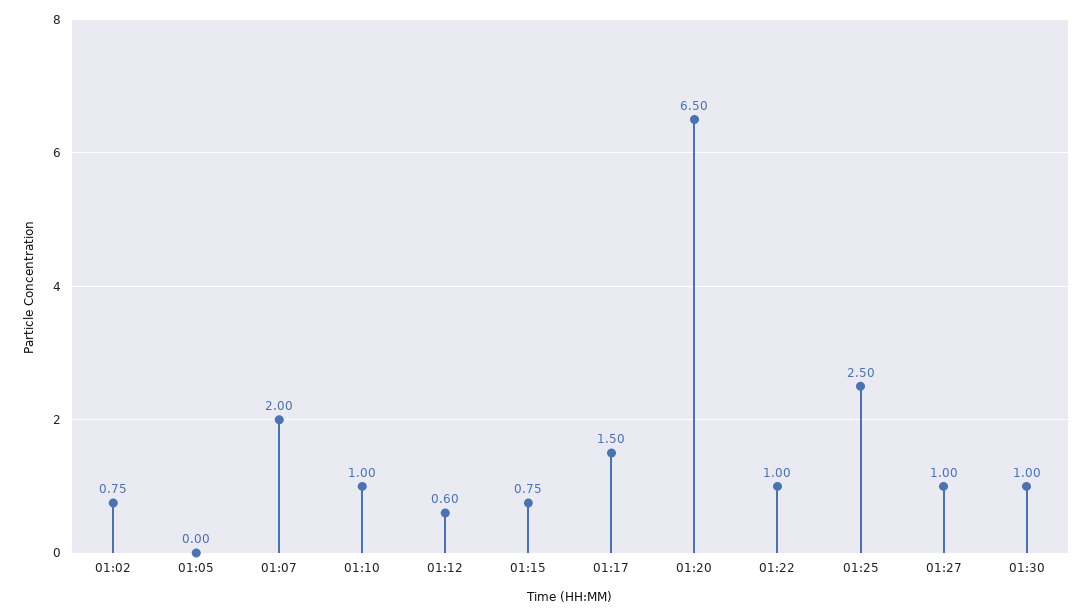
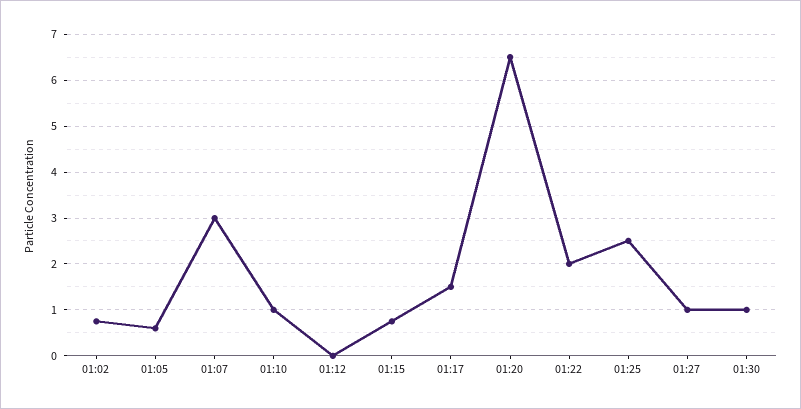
  {
    "01:02": 0.75,
-   "01:05": 0,
+   "01:05": 0.6,
-   "01:07": 2,
+   "01:07": 3,
    "01:10": 1,
-   "01:12": 0.6,
+   "01:12": 0,
    "01:15": 0.75,
    "01:17": 1.5,
    "01:20": 6.5,
-   "01:22": 1,
+   "01:22": 2,
    "01:25": 2.5,
    "01:27": 1,
    "01:30": 1
  }

